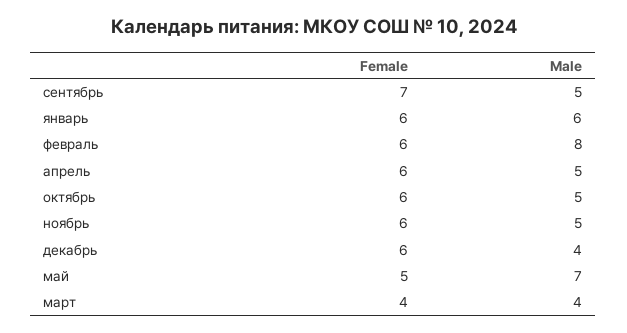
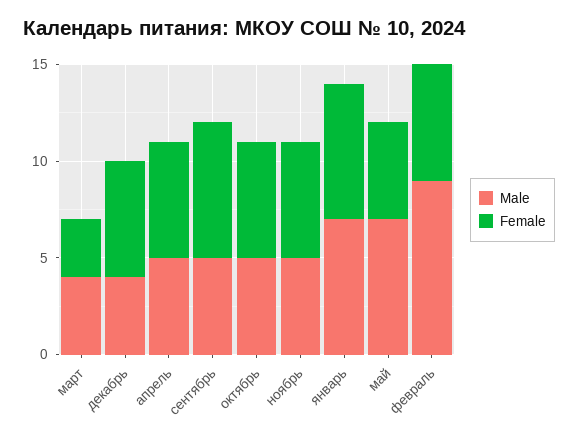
  {
    "Female": {
      "сентябрь": 7,
-     "январь": 6,
+     "январь": 7,
      "февраль": 6,
      "апрель": 6,
      "октябрь": 6,
      "ноябрь": 6,
      "декабрь": 6,
      "май": 5,
-     "март": 4
+     "март": 3
    },
    "Male": {
      "сентябрь": 5,
-     "январь": 6,
+     "январь": 7,
-     "февраль": 8,
+     "февраль": 9,
      "апрель": 5,
      "октябрь": 5,
      "ноябрь": 5,
      "декабрь": 4,
      "май": 7,
      "март": 4
    }
  }

